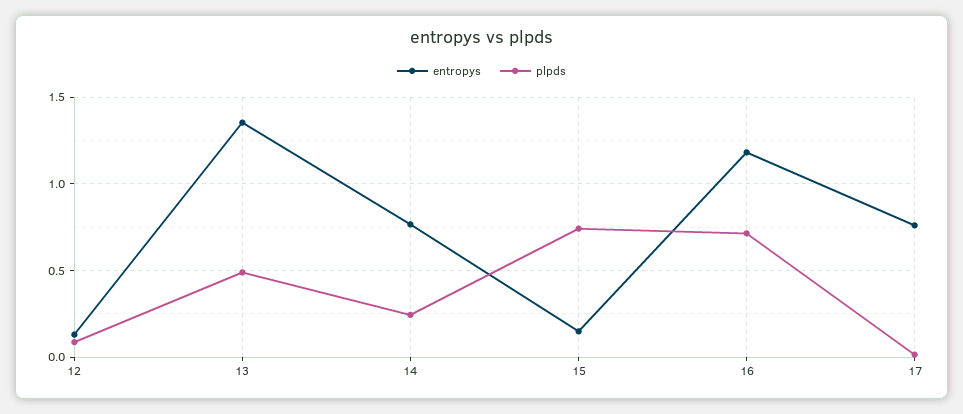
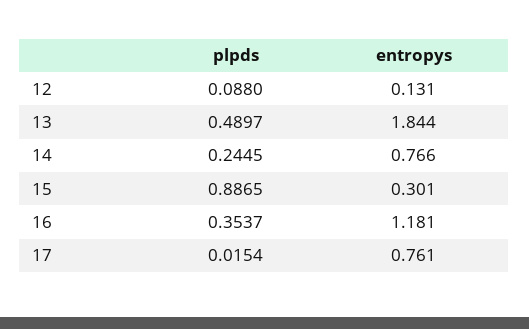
  {
    "entropys": {
      "12": 0.131,
-     "13": 1.35,
+     "13": 1.844,
      "14": 0.766,
-     "15": 0.15,
+     "15": 0.301,
      "16": 1.181,
      "17": 0.761
    },
    "plpds": {
      "12": 0.088,
      "13": 0.4897,
      "14": 0.2445,
-     "15": 0.75,
+     "15": 0.8865,
-     "16": 0.7,
+     "16": 0.3537,
      "17": 0.0154
    }
  }

